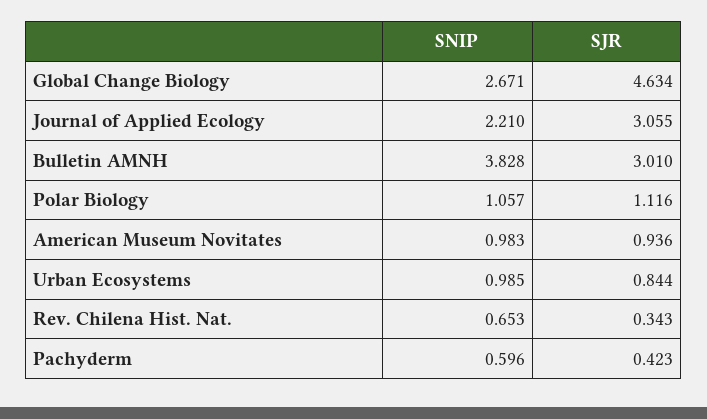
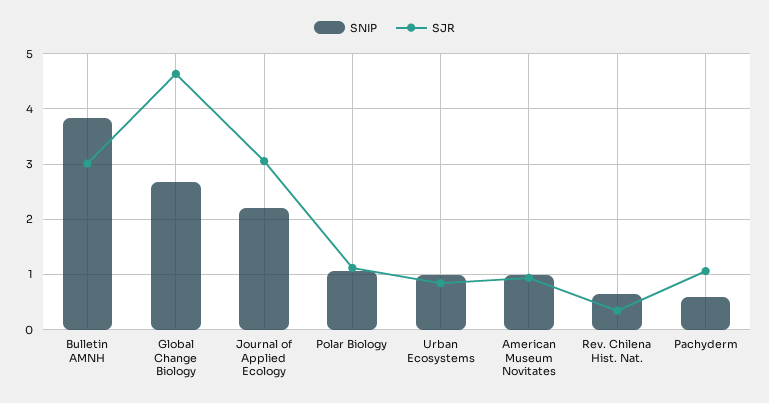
  {
    "SNIP": {
      "Global Change Biology": 2.671,
      "Journal of Applied Ecology": 2.21,
      "Bulletin AMNH": 3.828,
      "Polar Biology": 1.057,
      "American Museum Novitates": 0.983,
      "Urban Ecosystems": 0.985,
      "Rev. Chilena Hist. Nat.": 0.653,
      "Pachyderm": 0.596
    },
    "SJR": {
      "Global Change Biology": 4.634,
      "Journal of Applied Ecology": 3.055,
      "Bulletin AMNH": 3.01,
      "Polar Biology": 1.116,
      "American Museum Novitates": 0.936,
      "Urban Ecosystems": 0.844,
      "Rev. Chilena Hist. Nat.": 0.343,
-     "Pachyderm": 0.423
+     "Pachyderm": 1
    }
  }

